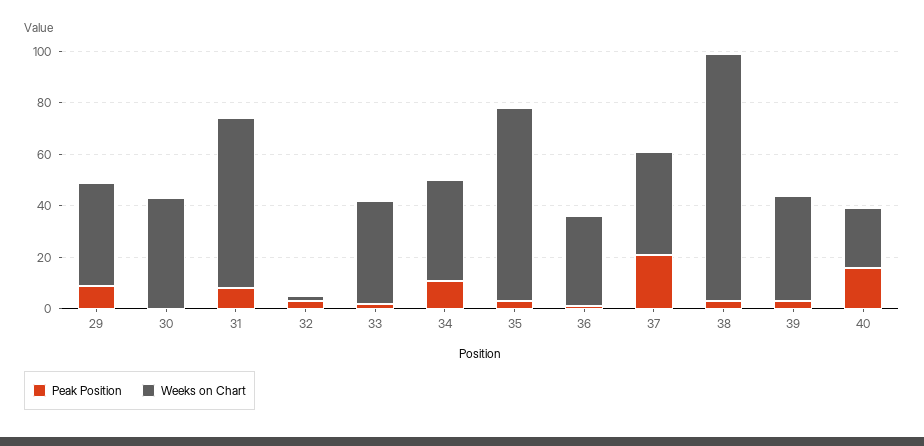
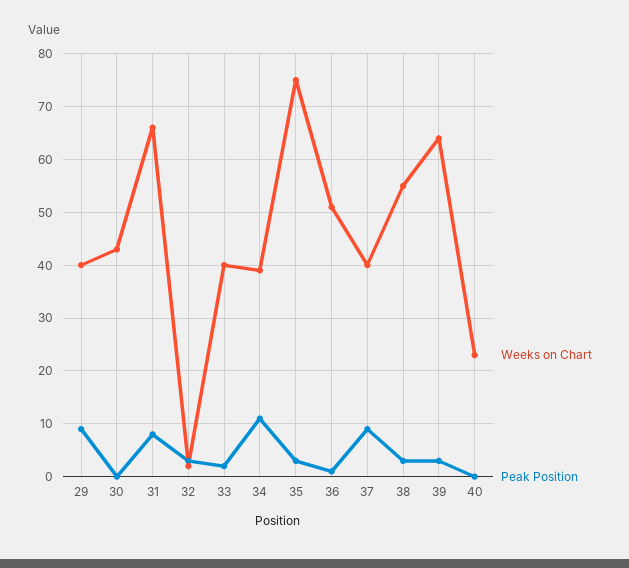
  {
    "Peak Position": {
      "29": 10,
      "30": 0,
      "31": 10,
      "32": 5,
      "33": 0,
      "34": 10,
      "35": 5,
      "36": 0,
-     "37": 20,
+     "37": 10,
      "38": 5,
      "39": 5,
-     "40": 15
+     "40": 0
    },
    "Weeks on Chart": {
      "29": 40,
      "30": 45,
      "31": 65,
      "32": 0,
      "33": 40,
      "34": 40,
      "35": 75,
-     "36": 35,
+     "36": 50,
      "37": 40,
-     "38": 95,
+     "38": 55,
-     "39": 40,
+     "39": 65,
      "40": 25
    }
  }

